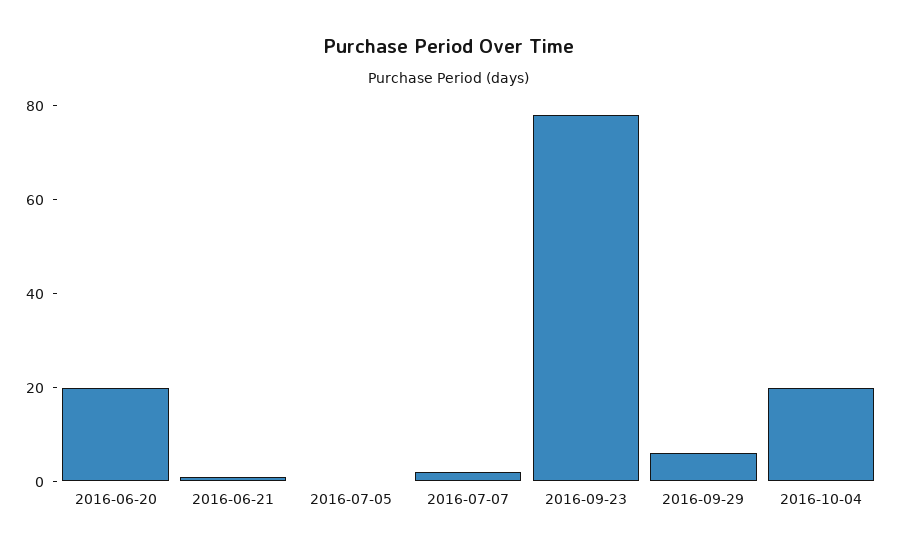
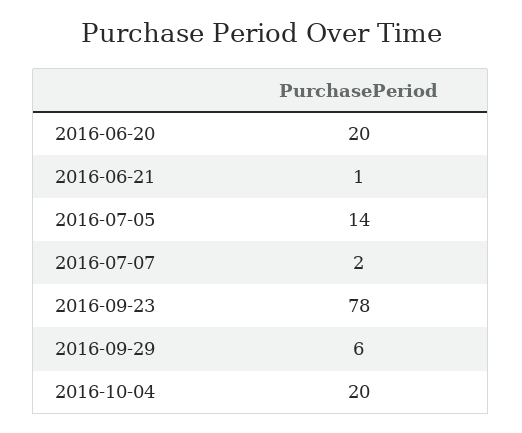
  {
    "2016-06-20": 20,
    "2016-06-21": 1,
-   "2016-07-05": 0,
+   "2016-07-05": 14,
    "2016-07-07": 2,
    "2016-09-23": 78,
    "2016-09-29": 6,
    "2016-10-04": 20
  }

